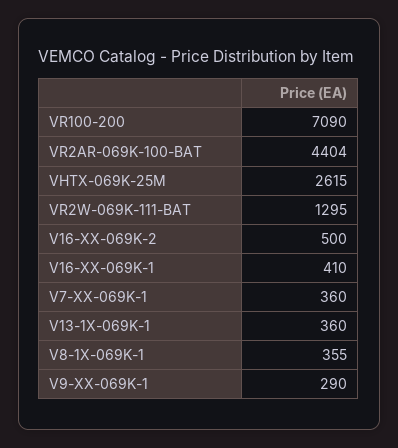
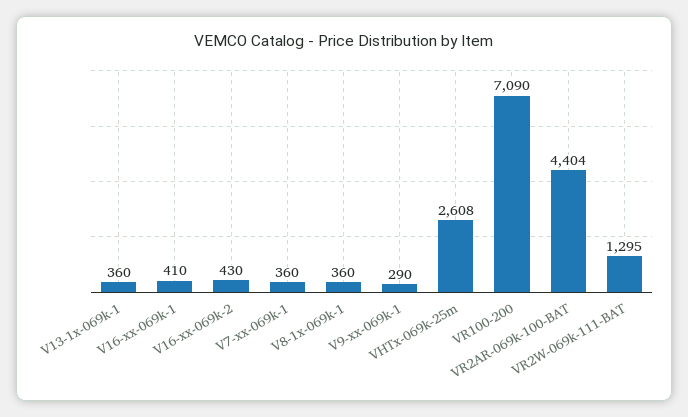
  {
    "VR100-200": 7090,
    "VR2AR-069K-100-BAT": 4404,
-   "VHTX-069K-25M": 2615,
+   "VHTX-069K-25M": 2608,
    "VR2W-069K-111-BAT": 1295,
-   "V16-XX-069K-2": 500,
+   "V16-XX-069K-2": 430,
    "V16-XX-069K-1": 410,
    "V7-XX-069K-1": 360,
    "V13-1X-069K-1": 360,
-   "V8-1X-069K-1": 355,
+   "V8-1X-069K-1": 360,
    "V9-XX-069K-1": 290
  }

